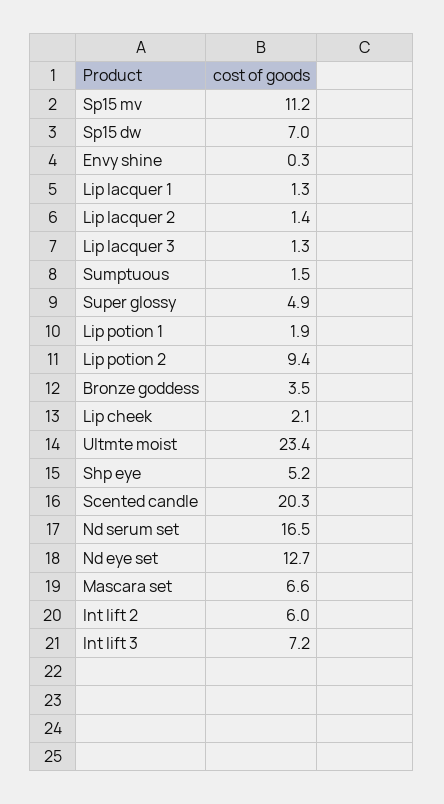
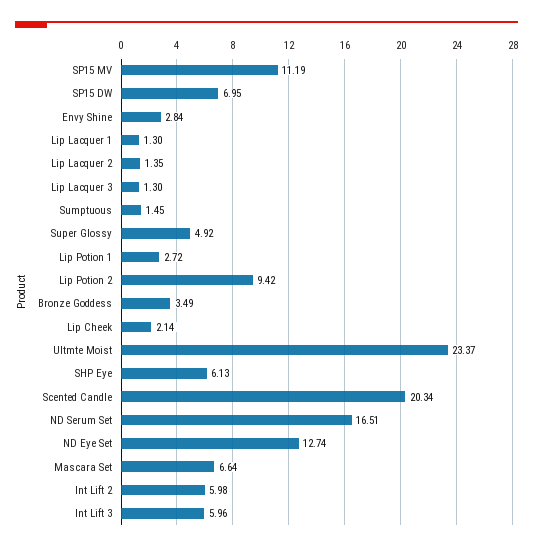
  {
    "Sp15 mv": 11.19,
    "Sp15 dw": 6.95,
-   "Envy shine": 0.3,
+   "Envy shine": 2.84,
    "Lip lacquer 1": 1.3,
    "Lip lacquer 2": 1.35,
    "Lip lacquer 3": 1.3,
    "Sumptuous": 1.45,
    "Super glossy": 4.92,
-   "Lip potion 1": 1.9,
+   "Lip potion 1": 2.72,
    "Lip potion 2": 9.42,
    "Bronze goddess": 3.49,
    "Lip cheek": 2.14,
    "Ultmte moist": 23.37,
-   "Shp eye": 5.2,
+   "Shp eye": 6.13,
    "Scented candle": 20.34,
    "Nd serum set": 16.51,
    "Nd eye set": 12.74,
    "Mascara set": 6.64,
    "Int lift 2": 5.98,
-   "Int lift 3": 7.2
+   "Int lift 3": 5.96
  }

